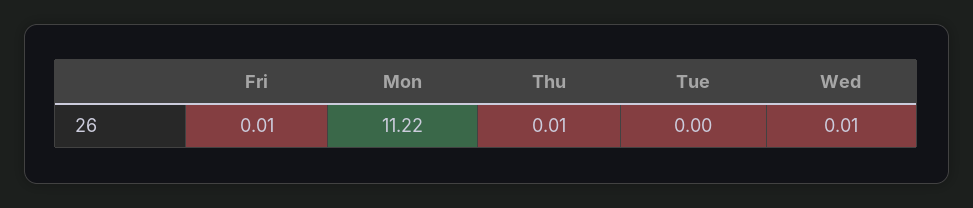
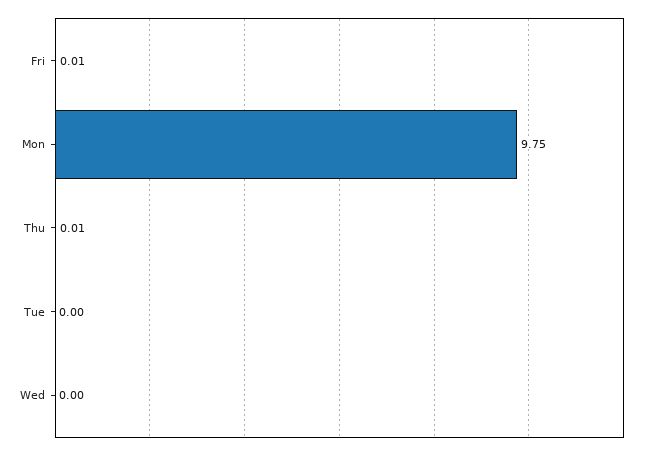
  {
    "Fri": 0.01,
-   "Mon": 11.22,
+   "Mon": 9.75,
    "Thu": 0.01,
    "Tue": 0,
-   "Wed": 0.01
+   "Wed": 0
  }

